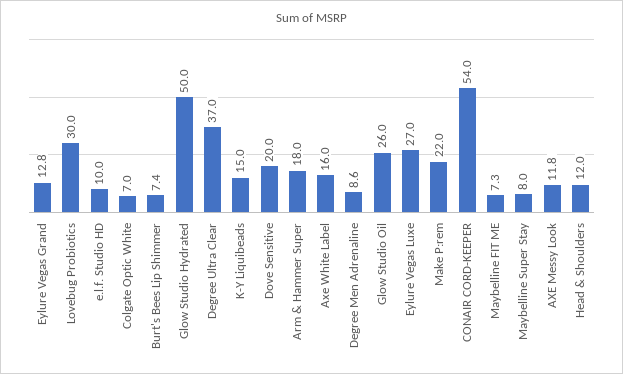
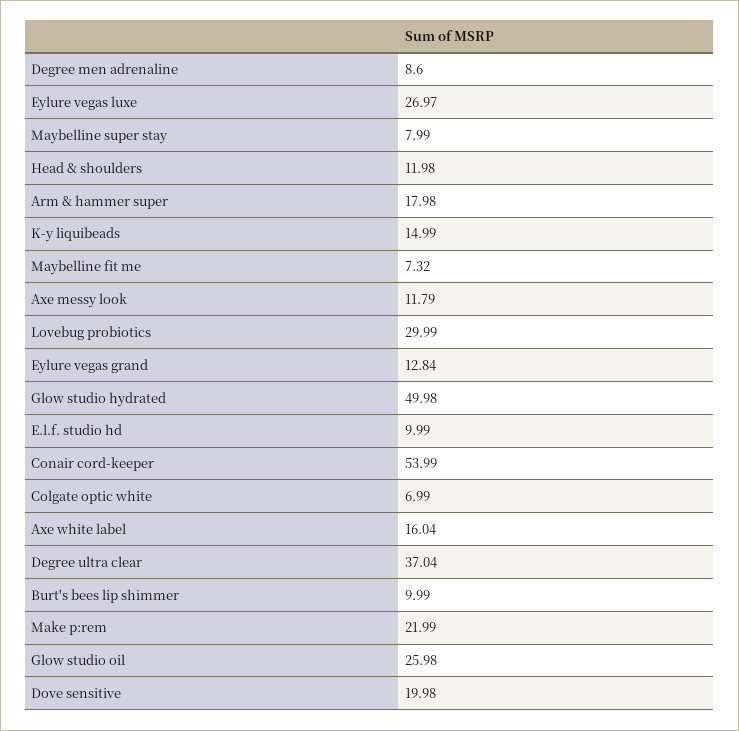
  {
    "Eylure Vegas Grand": 12.84,
    "Lovebug Probiotics": 29.99,
    "e.l.f. Studio HD": 9.99,
    "Colgate Optic White": 6.99,
-   "Burt's Bees Lip Shimmer": 7.4,
+   "Burt's Bees Lip Shimmer": 9.99,
    "Glow Studio Hydrated": 49.98,
    "Degree Ultra Clear": 37.04,
    "K-Y Liquibeads": 14.99,
    "Dove Sensitive": 19.98,
    "Arm & Hammer Super": 17.98,
    "Axe White Label": 16.04,
    "Degree Men Adrenaline": 8.6,
    "Glow Studio Oil": 25.98,
    "Eylure Vegas Luxe": 26.97,
    "Make P:rem": 21.99,
    "CONAIR CORD-KEEPER": 53.99,
    "Maybelline FIT ME": 7.32,
    "Maybelline Super Stay": 7.99,
    "AXE Messy Look": 11.79,
    "Head & Shoulders": 11.98
  }

